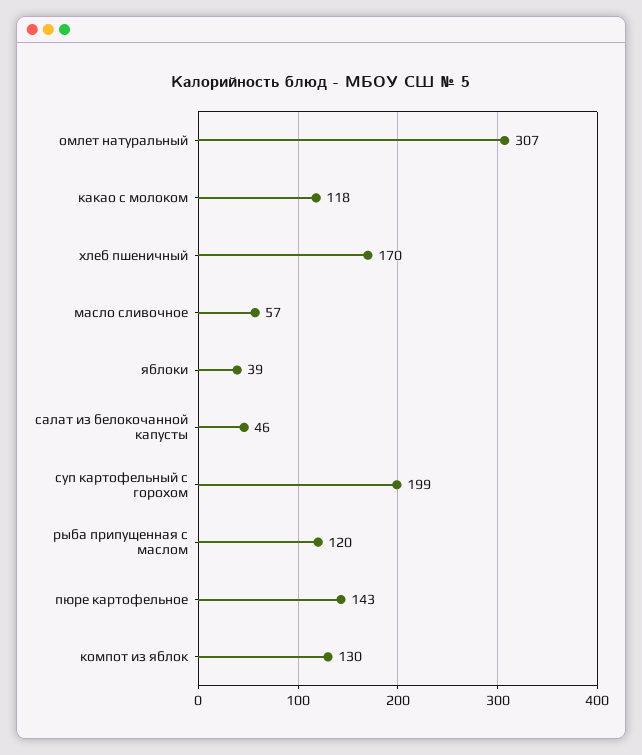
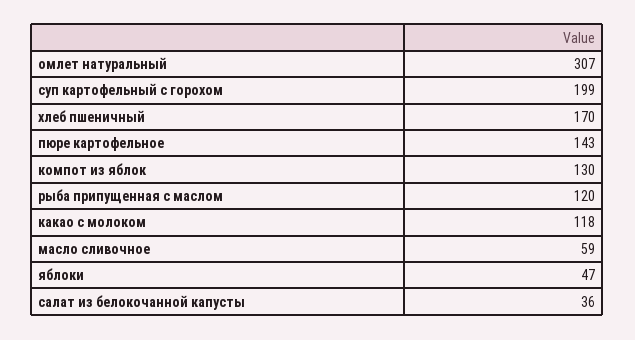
  {
    "омлет натуральный": 307,
    "какао с молоком": 118,
    "хлеб пшеничный": 170,
-   "масло сливочное": 57,
+   "масло сливочное": 59,
-   "яблоки": 39,
+   "яблоки": 47,
-   "салат из белокочанной капусты": 46,
+   "салат из белокочанной капусты": 36,
    "суп картофельный с горохом": 199,
    "рыба припущенная с маслом": 120,
    "пюре картофельное": 143,
    "компот из яблок": 130
  }

